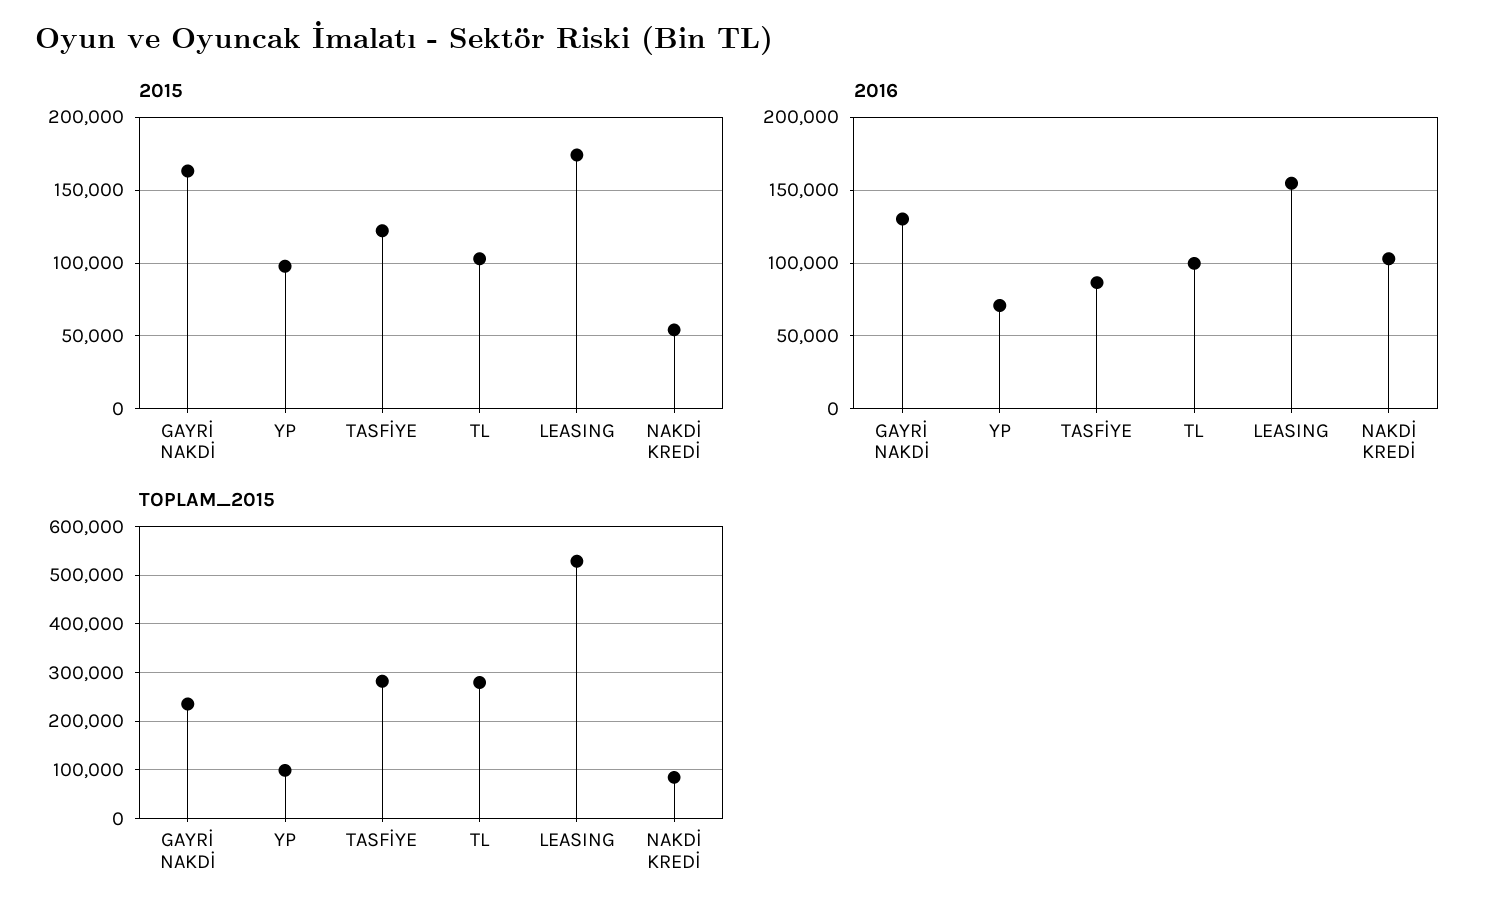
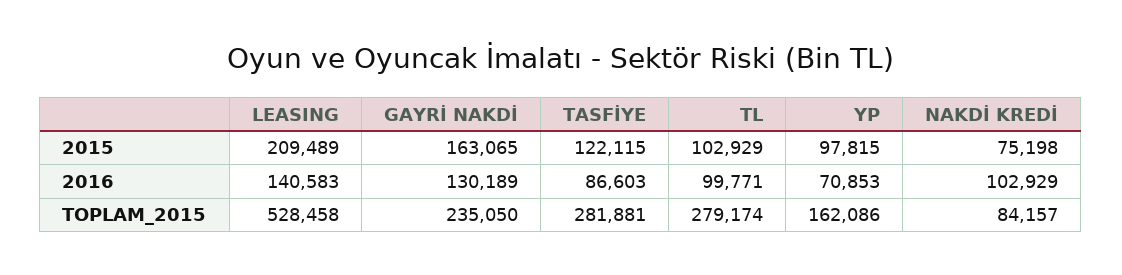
  {
    "2015": {
      "GAYRİ NAKDİ": 163065,
      "YP": 97815,
      "TASFİYE": 122115,
      "TL": 102929,
-     "LEASING": 175000,
+     "LEASING": 209489,
-     "NAKDİ KREDİ": 55000
+     "NAKDİ KREDİ": 75198
    },
    "2016": {
      "GAYRİ NAKDİ": 130189,
      "YP": 70853,
      "TASFİYE": 86603,
      "TL": 99771,
-     "LEASING": 155000,
+     "LEASING": 140583,
      "NAKDİ KREDİ": 102929
    },
    "TOPLAM_2015": {
      "GAYRİ NAKDİ": 235050,
-     "YP": 100000,
+     "YP": 162086,
      "TASFİYE": 281881,
      "TL": 279174,
      "LEASING": 528458,
      "NAKDİ KREDİ": 84157
    }
  }

